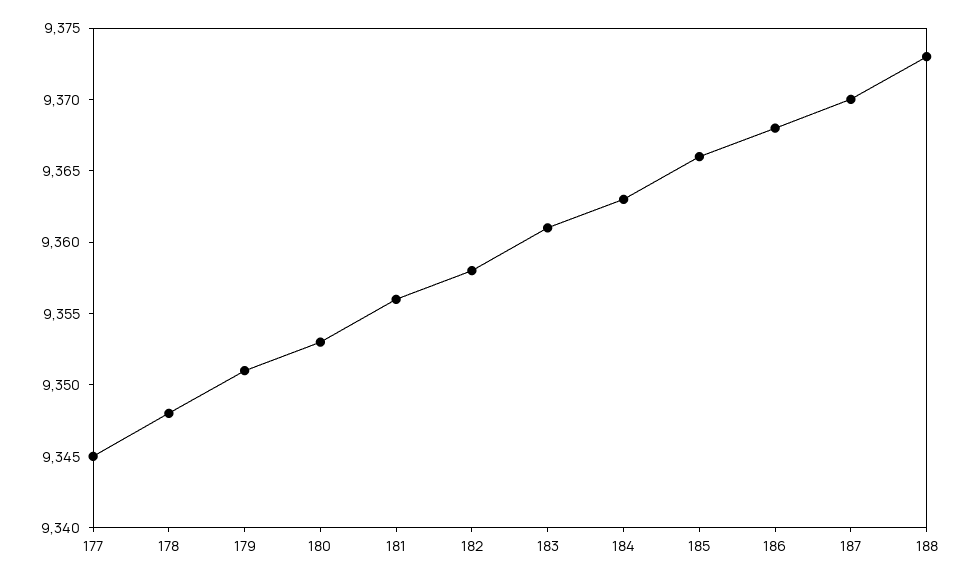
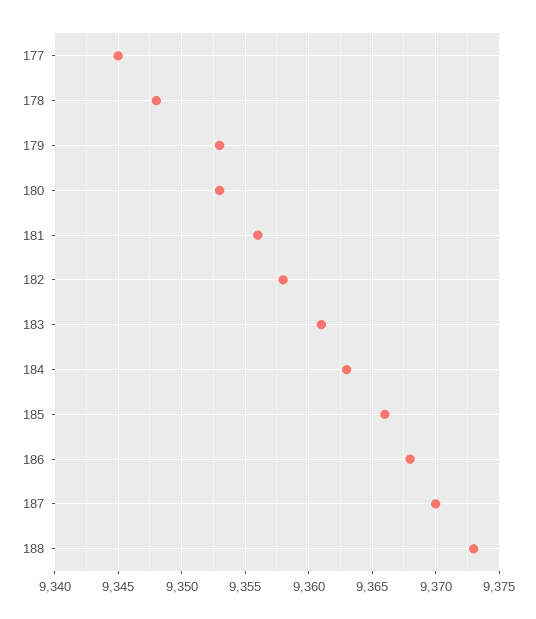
  {
    "177": 9345,
    "178": 9348,
-   "179": 9351,
+   "179": 9353,
    "180": 9353,
    "181": 9356,
    "182": 9358,
    "183": 9361,
    "184": 9363,
    "185": 9366,
    "186": 9368,
    "187": 9370,
    "188": 9373
  }

